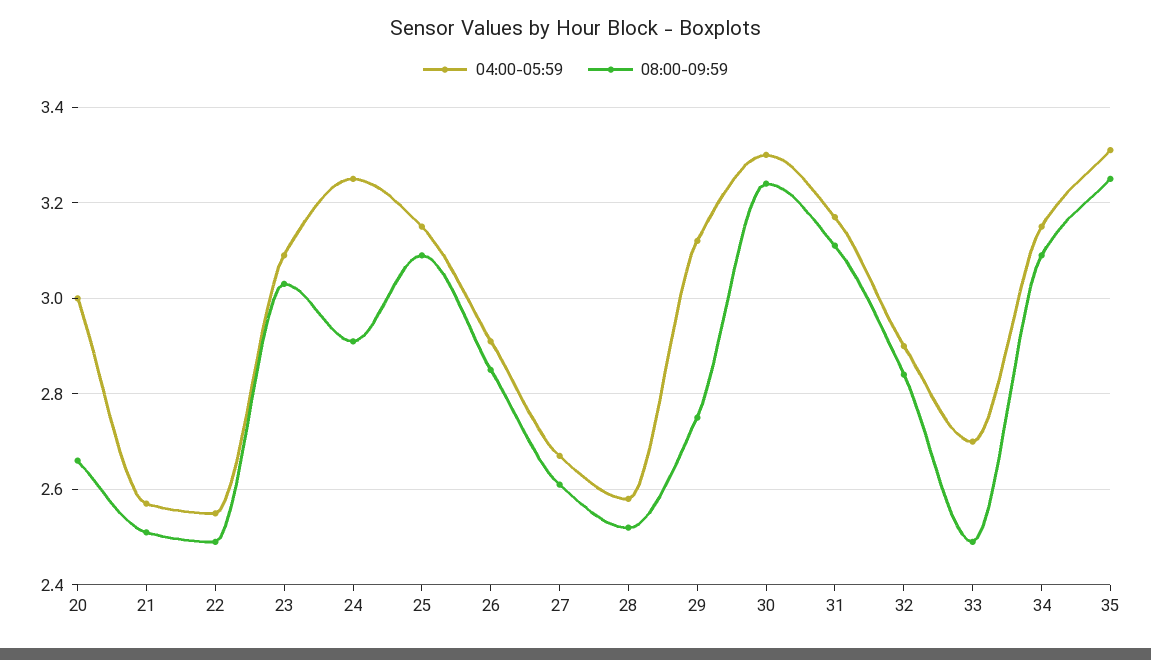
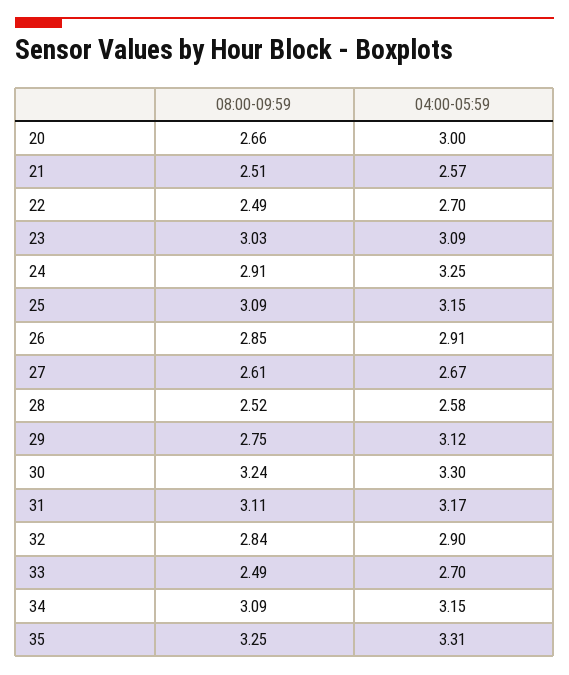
  {
    "04:00-05:59": {
      "20": 3,
      "21": 2.57,
-     "22": 2.55,
+     "22": 2.7,
      "23": 3.09,
      "24": 3.25,
      "25": 3.15,
      "26": 2.91,
      "27": 2.67,
      "28": 2.58,
      "29": 3.12,
      "30": 3.3,
      "31": 3.17,
      "32": 2.9,
      "33": 2.7,
      "34": 3.15,
      "35": 3.31
    },
    "08:00-09:59": {
      "20": 2.66,
      "21": 2.51,
      "22": 2.49,
      "23": 3.03,
      "24": 2.91,
      "25": 3.09,
      "26": 2.85,
      "27": 2.61,
      "28": 2.52,
      "29": 2.75,
      "30": 3.24,
      "31": 3.11,
      "32": 2.84,
      "33": 2.49,
      "34": 3.09,
      "35": 3.25
    }
  }

